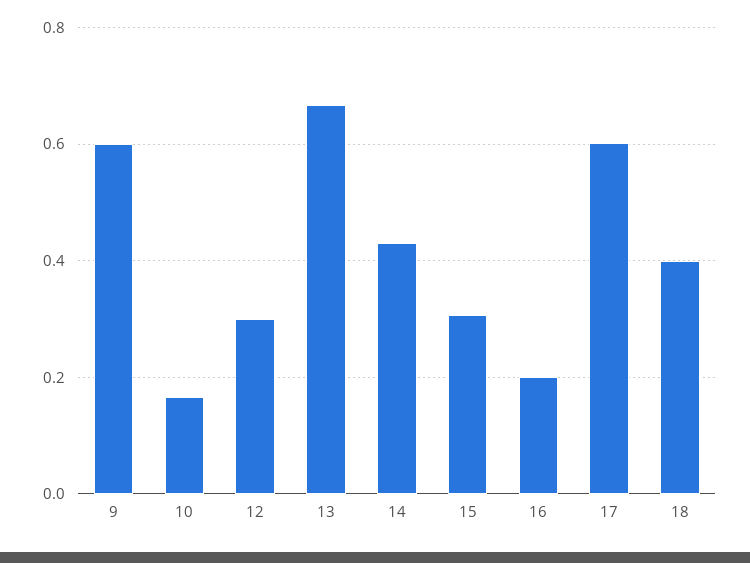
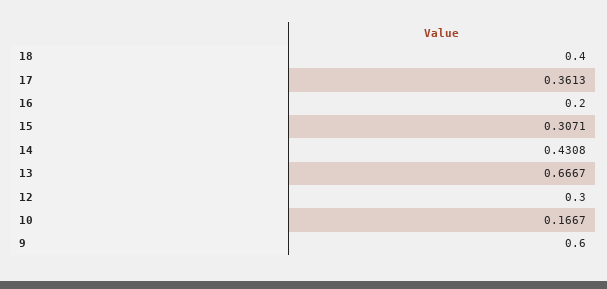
  {
    "9": 0.6,
    "10": 0.1667,
    "12": 0.3,
    "13": 0.6667,
    "14": 0.4308,
    "15": 0.3071,
    "16": 0.2,
-   "17": 0.6,
+   "17": 0.3613,
    "18": 0.4
  }

